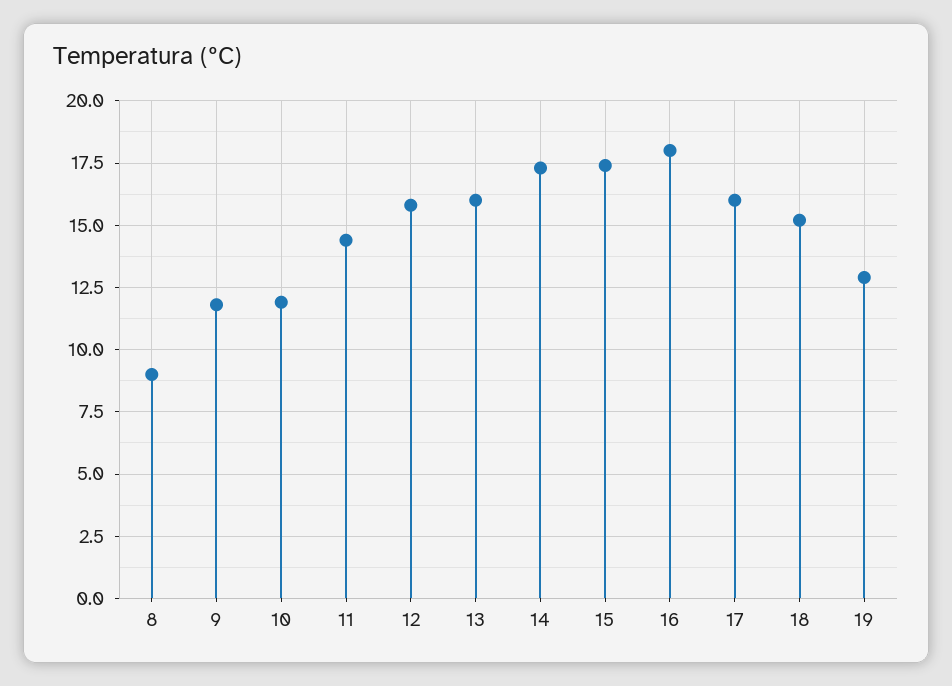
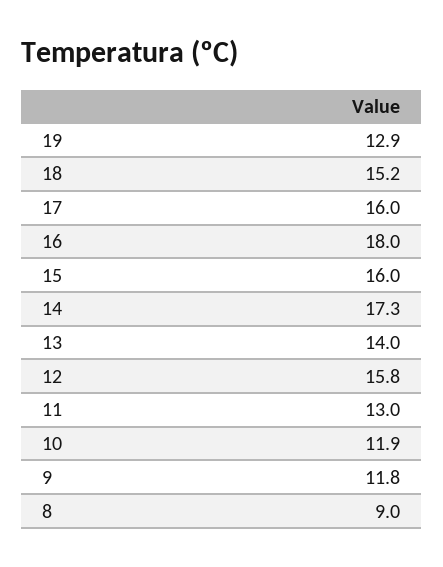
  {
    "8": 9,
    "9": 11.8,
    "10": 11.9,
-   "11": 14.5,
+   "11": 13,
    "12": 15.8,
-   "13": 16,
+   "13": 14,
    "14": 17.3,
-   "15": 17.5,
+   "15": 16,
    "16": 18,
    "17": 16,
    "18": 15.2,
    "19": 12.9
  }

